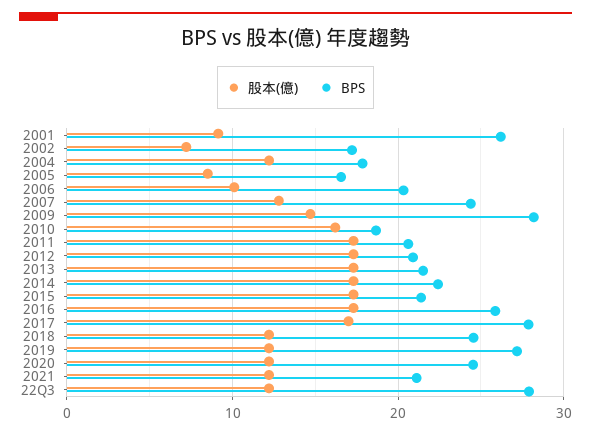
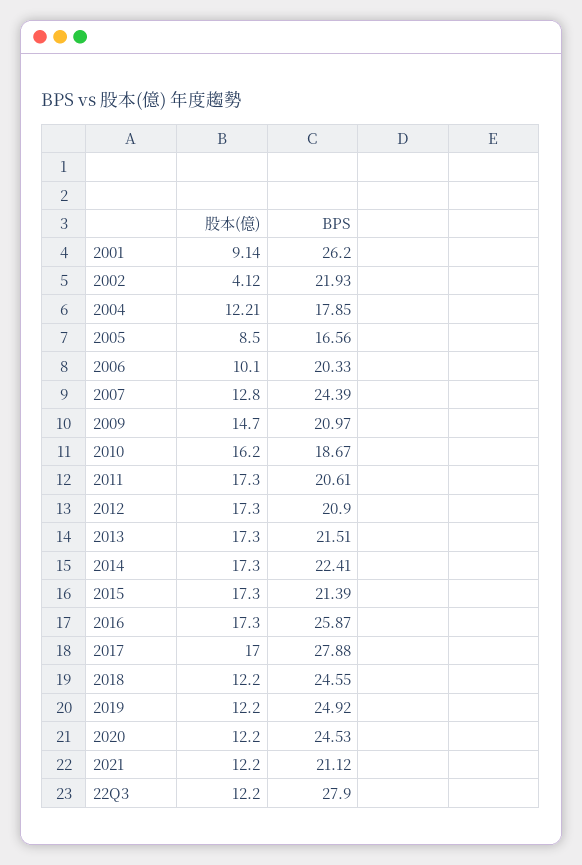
  {
    "股本(億)": {
      "2001": 9.14,
-     "2002": 7,
+     "2002": 4.12,
      "2004": 12.21,
      "2005": 8.5,
      "2006": 10.1,
      "2007": 12.8,
      "2009": 14.7,
      "2010": 16.2,
      "2011": 17.3,
      "2012": 17.3,
      "2013": 17.3,
      "2014": 17.3,
      "2015": 17.3,
      "2016": 17.3,
      "2017": 17,
      "2018": 12.2,
      "2019": 12.2,
      "2020": 12.2,
      "2021": 12.2,
      "22Q3": 12.2
    },
    "BPS": {
      "2001": 26.2,
-     "2002": 17,
+     "2002": 21.93,
      "2004": 17.85,
      "2005": 16.56,
      "2006": 20.33,
      "2007": 24.39,
-     "2009": 28,
+     "2009": 20.97,
      "2010": 18.67,
      "2011": 20.61,
      "2012": 20.9,
      "2013": 21.51,
      "2014": 22.41,
      "2015": 21.39,
      "2016": 25.87,
      "2017": 27.88,
      "2018": 24.55,
-     "2019": 27,
+     "2019": 24.92,
      "2020": 24.53,
      "2021": 21.12,
      "22Q3": 27.9
    }
  }

